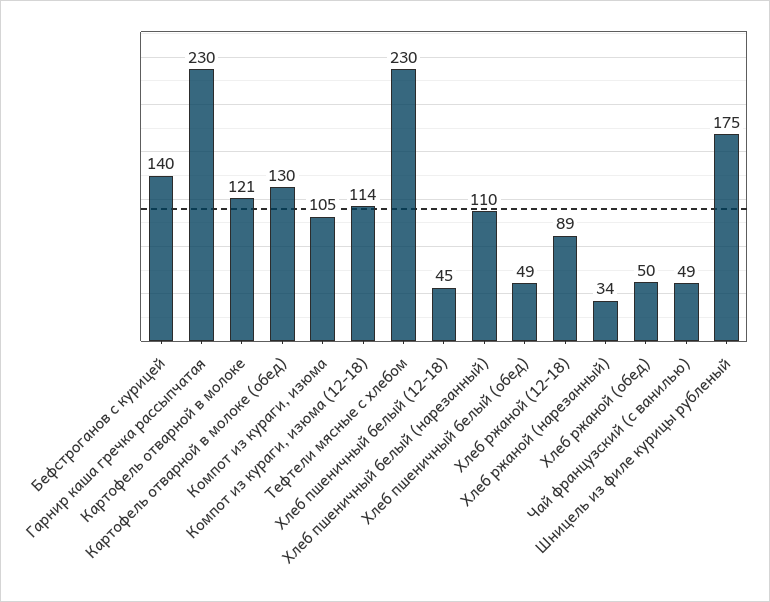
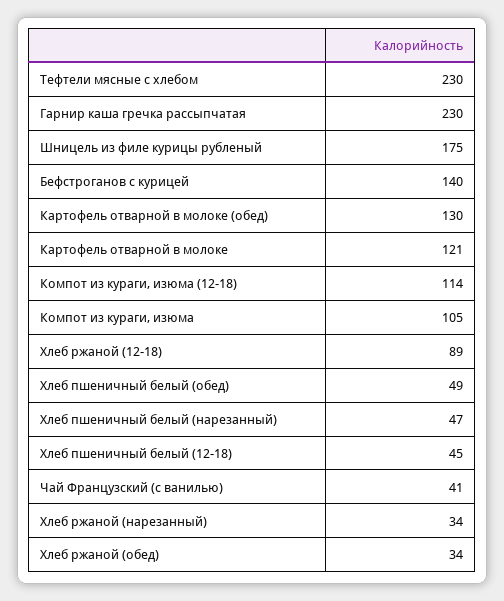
  {
    "Бефстроганов с курицей": 140,
    "Гарнир каша гречка рассыпчатая": 230,
    "Картофель отварной в молоке": 121,
    "Картофель отварной в молоке (обед)": 130,
    "Компот из кураги, изюма": 105,
    "Компот из кураги, изюма (12-18)": 114,
    "Тефтели мясные с хлебом": 230,
    "Хлеб пшеничный белый (12-18)": 45,
-   "Хлеб пшеничный белый (нарезанный)": 110,
+   "Хлеб пшеничный белый (нарезанный)": 47,
    "Хлеб пшеничный белый (обед)": 49,
    "Хлеб ржаной (12-18)": 89,
    "Хлеб ржаной (нарезанный)": 34,
-   "Хлеб ржаной (обед)": 50,
+   "Хлеб ржаной (обед)": 34,
-   "Чай французский (с ванилью)": 49,
+   "Чай французский (с ванилью)": 41,
    "Шницель из филе курицы рубленый": 175
  }

